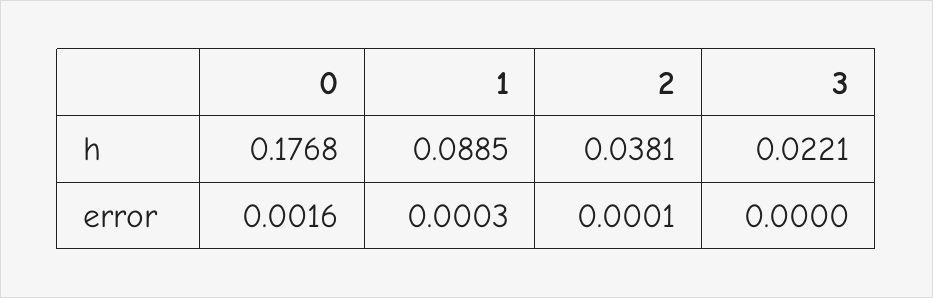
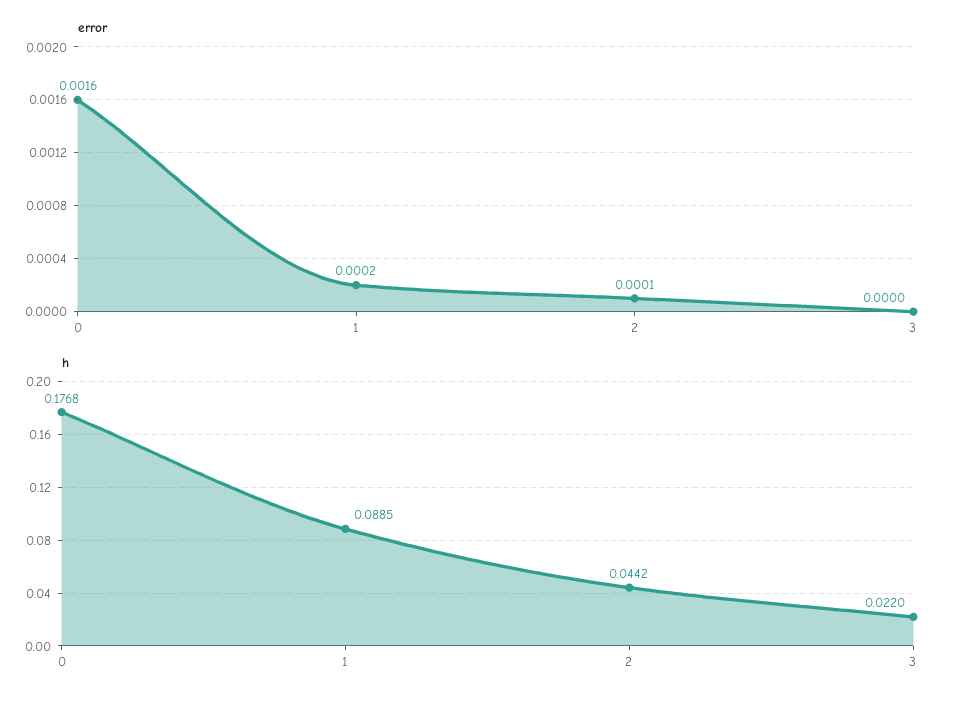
  {
    "h": {
      "0": 0.1768,
      "1": 0.0885,
-     "2": 0.0381,
+     "2": 0.0442,
-     "3": 0.0221
+     "3": 0.022
    },
    "error": {
      "0": 0.0016,
-     "1": 0.0003,
+     "1": 0.0002,
      "2": 0.0001,
      "3": 0
    }
  }

